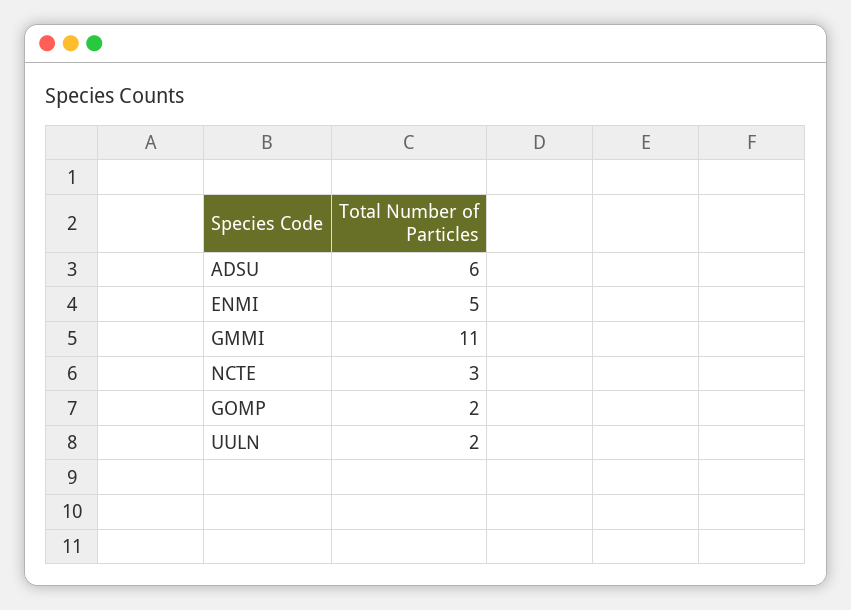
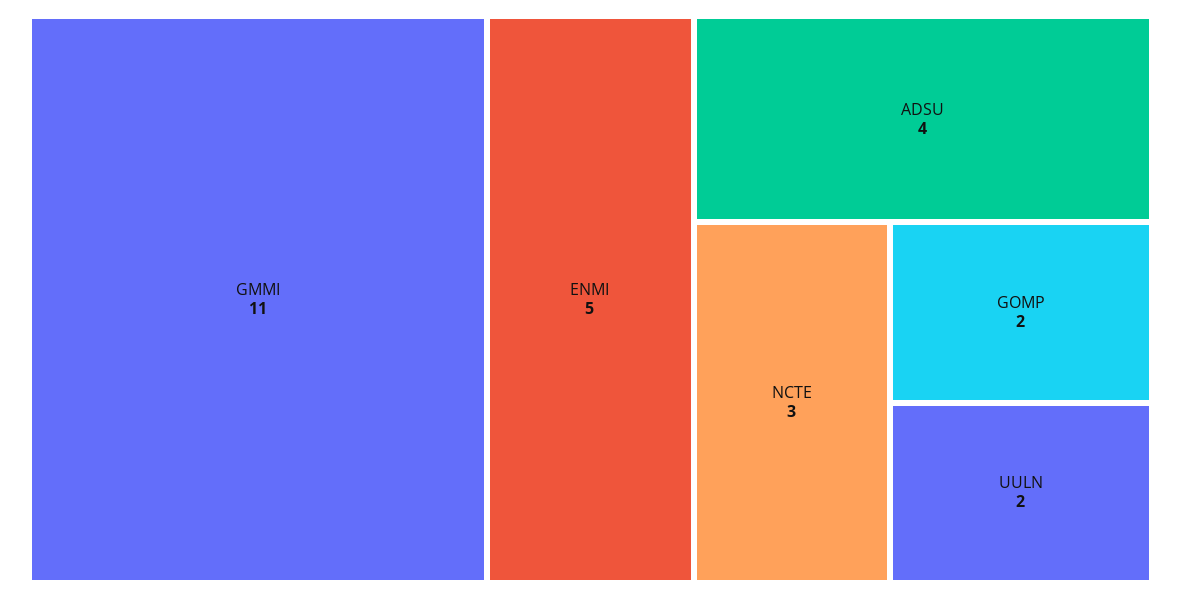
  {
-   "ADSU": 6,
+   "ADSU": 4,
    "ENMI": 5,
    "GMMI": 11,
    "NCTE": 3,
    "GOMP": 2,
    "UULN": 2
  }

